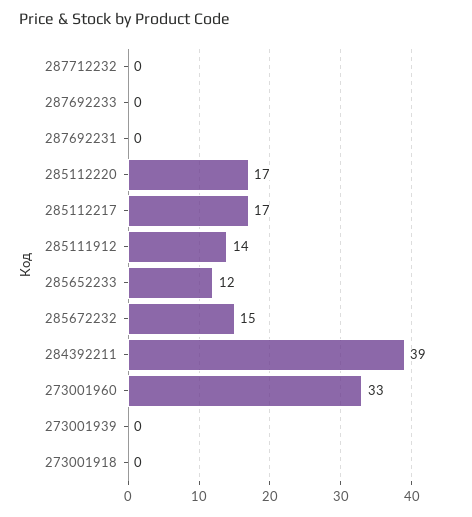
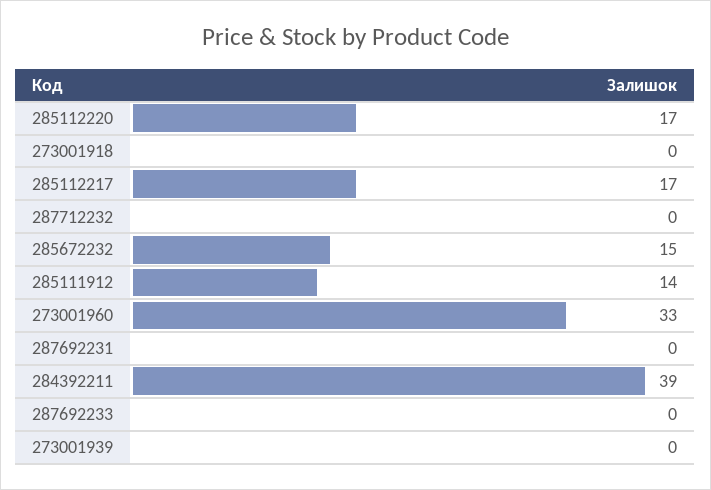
  {
    "287712232": 0,
    "287692233": 0,
    "287692231": 0,
    "285112220": 17,
    "285112217": 17,
    "285111912": 14,
-   "285652233": 12,
    "285672232": 15,
    "284392211": 39,
    "273001960": 33,
    "273001939": 0,
    "273001918": 0
  }

